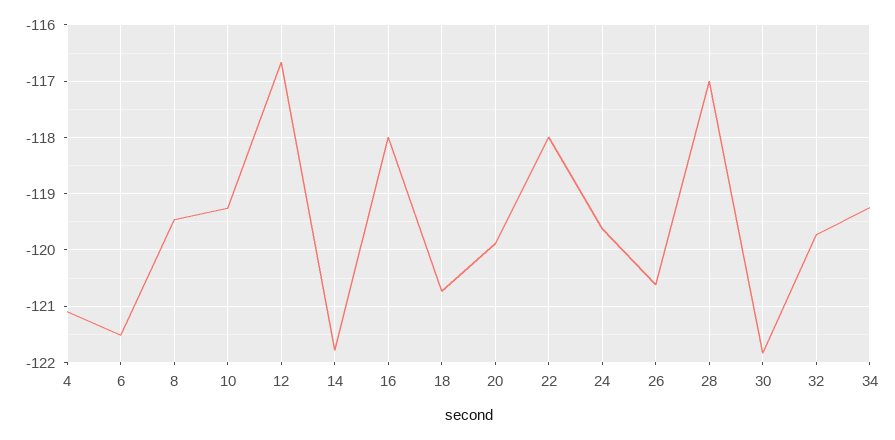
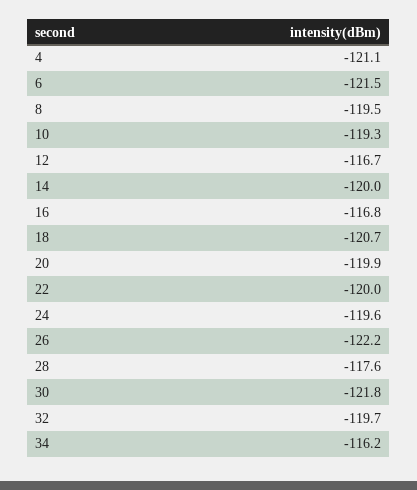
  {
    "4": -121.1,
    "6": -121.5,
    "8": -119.5,
    "10": -119.3,
    "12": -116.7,
-   "14": -121.8,
+   "14": -120,
-   "16": -118,
+   "16": -116.8,
    "18": -120.7,
    "20": -119.9,
-   "22": -118,
+   "22": -120,
    "24": -119.6,
-   "26": -120.6,
+   "26": -122.2,
-   "28": -117,
+   "28": -117.6,
    "30": -121.8,
    "32": -119.7,
-   "34": -119.2
+   "34": -116.2
  }

